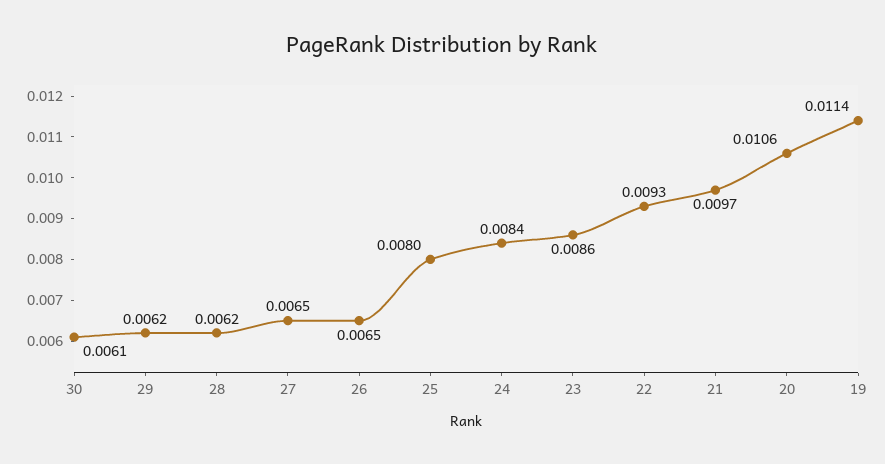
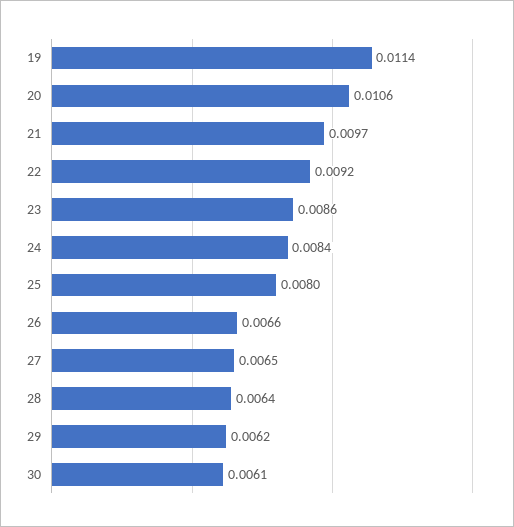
  {
    "30": 0.0061,
    "29": 0.0062,
-   "28": 0.0062,
+   "28": 0.0064,
    "27": 0.0065,
-   "26": 0.0065,
+   "26": 0.0066,
    "25": 0.008,
    "24": 0.0084,
    "23": 0.0086,
-   "22": 0.0093,
+   "22": 0.0092,
    "21": 0.0097,
    "20": 0.0106,
    "19": 0.0114
  }

